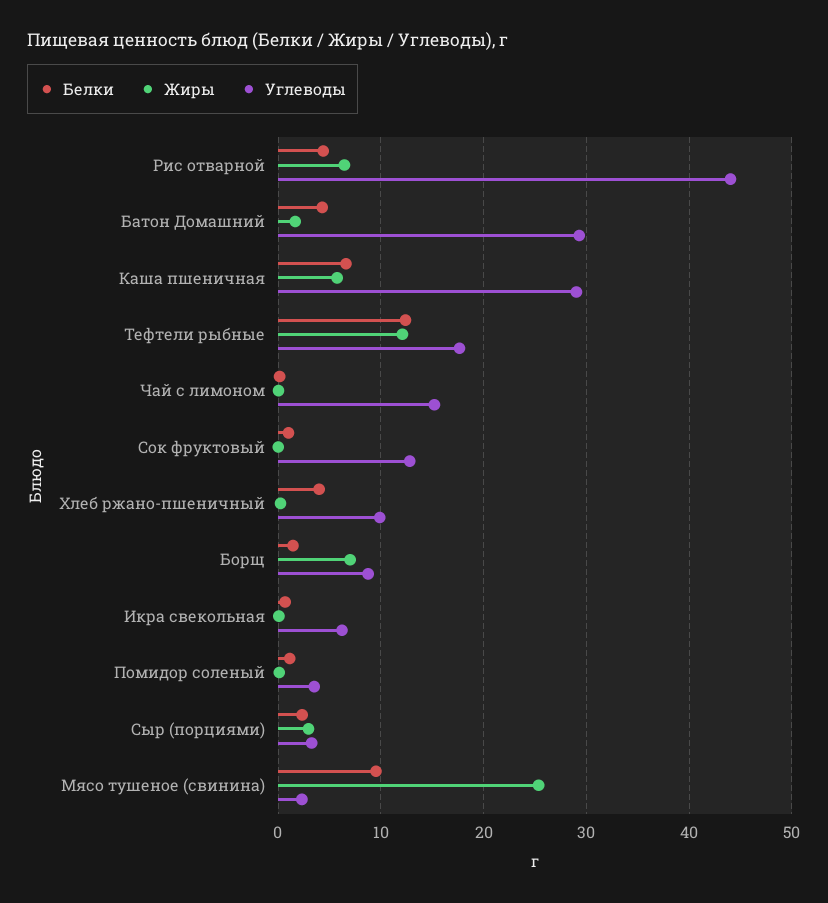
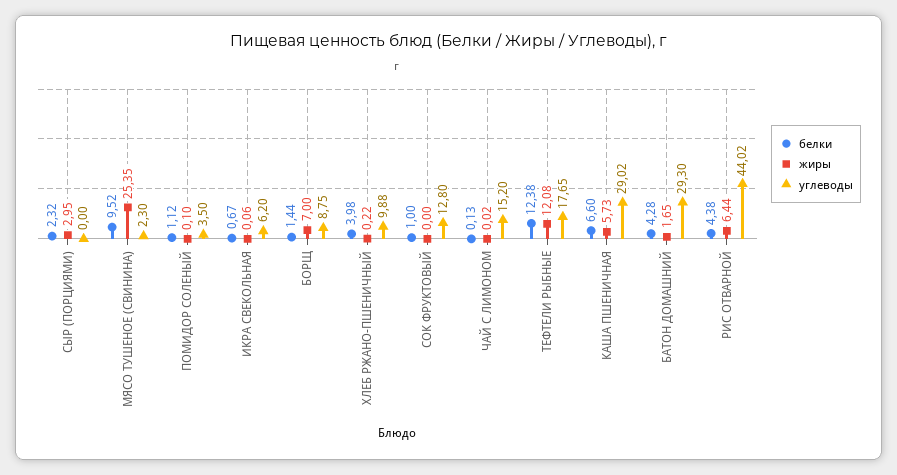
  {
    "Белки": {
      "Рис отварной": 4.38,
      "Батон Домашний": 4.28,
      "Каша пшеничная": 6.6,
      "Тефтели рыбные": 12.38,
      "Чай с лимоном": 0.13,
      "Сок фруктовый": 1,
      "Хлеб ржано-пшеничный": 3.98,
      "Борщ": 1.44,
      "Икра свекольная": 0.67,
      "Помидор соленый": 1.12,
      "Сыр (порциями)": 2.32,
      "Мясо тушеное (свинина)": 9.52
    },
    "Жиры": {
      "Рис отварной": 6.44,
      "Батон Домашний": 1.65,
      "Каша пшеничная": 5.73,
      "Тефтели рыбные": 12.08,
      "Чай с лимоном": 0.02,
      "Сок фруктовый": 0,
      "Хлеб ржано-пшеничный": 0.22,
      "Борщ": 7,
      "Икра свекольная": 0.06,
      "Помидор соленый": 0.1,
      "Сыр (порциями)": 2.95,
      "Мясо тушеное (свинина)": 25.35
    },
    "Углеводы": {
      "Рис отварной": 44.02,
      "Батон Домашний": 29.3,
      "Каша пшеничная": 29.02,
      "Тефтели рыбные": 17.65,
      "Чай с лимоном": 15.2,
      "Сок фруктовый": 12.8,
      "Хлеб ржано-пшеничный": 9.88,
      "Борщ": 8.75,
      "Икра свекольная": 6.2,
      "Помидор соленый": 3.5,
-     "Сыр (порциями)": 3,
+     "Сыр (порциями)": 0,
      "Мясо тушеное (свинина)": 2.3
    }
  }

